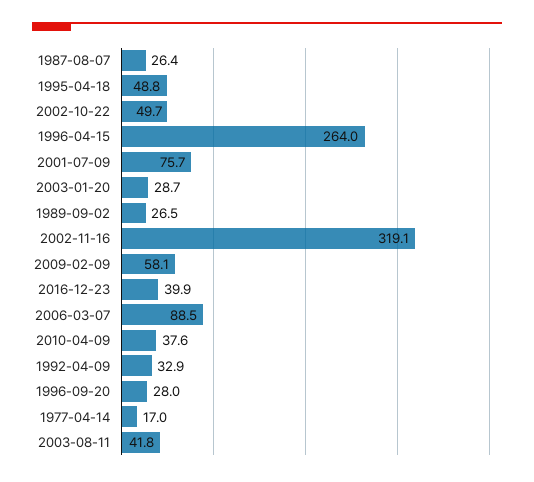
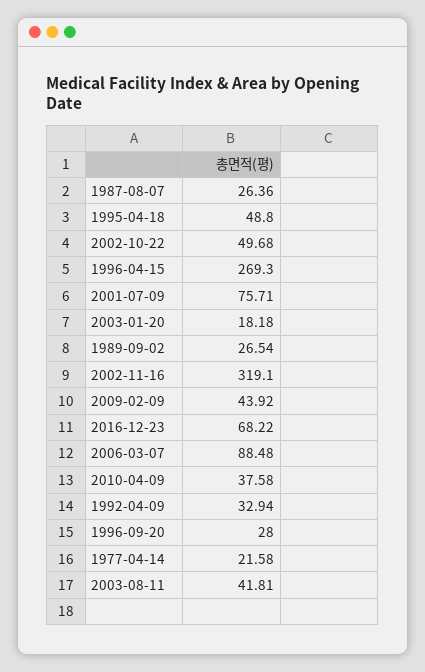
  {
    "1987-08-07": 26.36,
    "1995-04-18": 48.8,
    "2002-10-22": 49.68,
-   "1996-04-15": 264,
+   "1996-04-15": 269.3,
    "2001-07-09": 75.71,
-   "2003-01-20": 28.7,
+   "2003-01-20": 18.18,
    "1989-09-02": 26.54,
    "2002-11-16": 319.1,
-   "2009-02-09": 58.1,
+   "2009-02-09": 43.92,
-   "2016-12-23": 39.9,
+   "2016-12-23": 68.22,
    "2006-03-07": 88.48,
    "2010-04-09": 37.58,
    "1992-04-09": 32.94,
    "1996-09-20": 28,
-   "1977-04-14": 17,
+   "1977-04-14": 21.58,
    "2003-08-11": 41.81
  }

